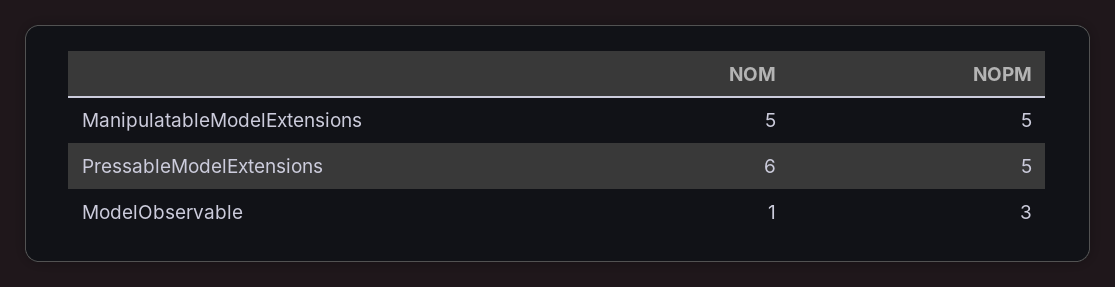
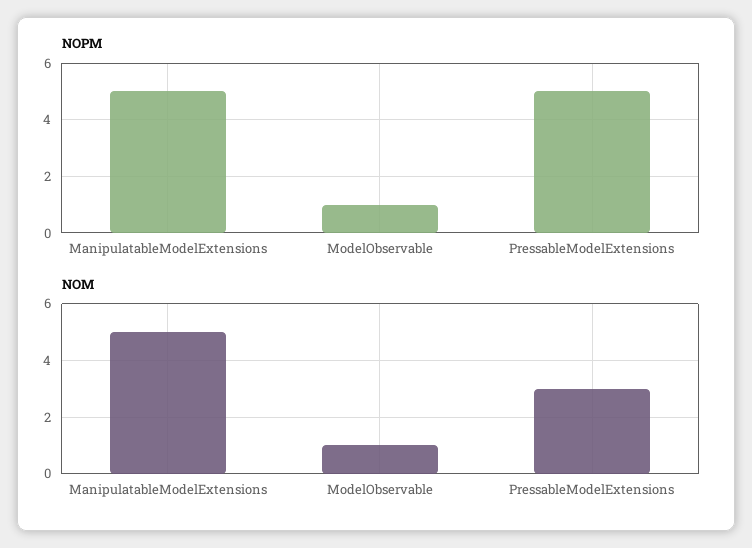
  {
    "NOM": {
      "ManipulatableModelExtensions": 5,
-     "PressableModelExtensions": 6,
+     "PressableModelExtensions": 3,
      "ModelObservable": 1
    },
    "NOPM": {
      "ManipulatableModelExtensions": 5,
      "PressableModelExtensions": 5,
-     "ModelObservable": 3
+     "ModelObservable": 1
    }
  }

